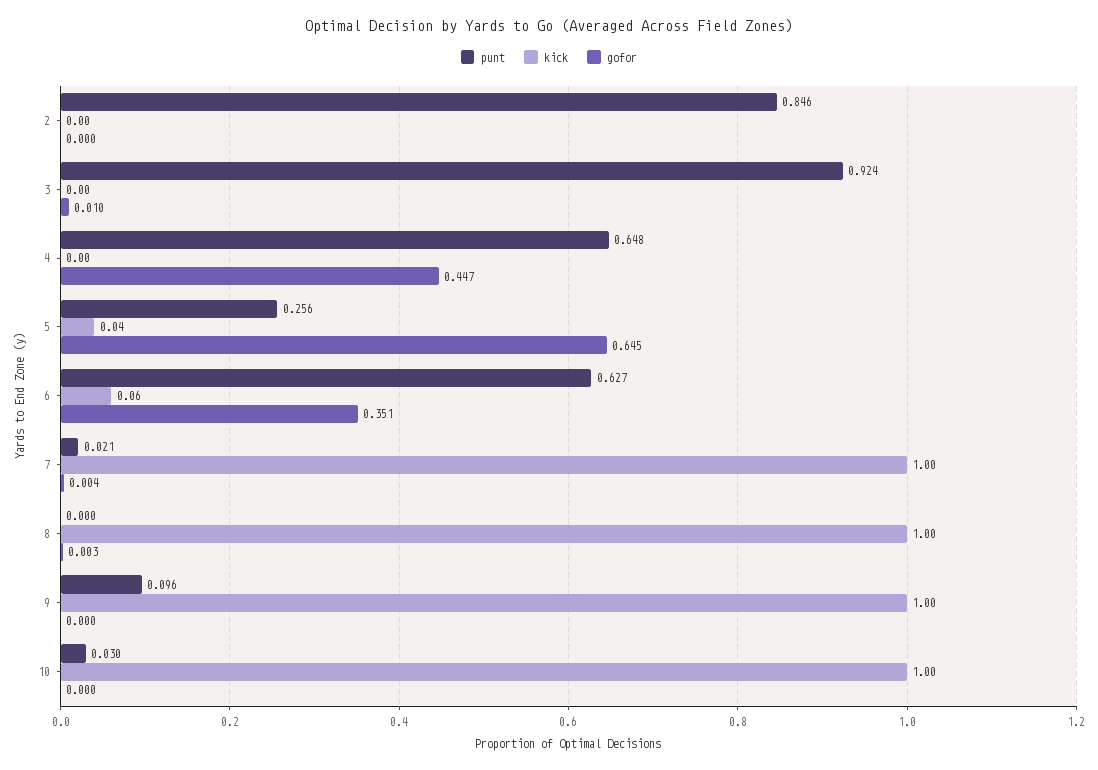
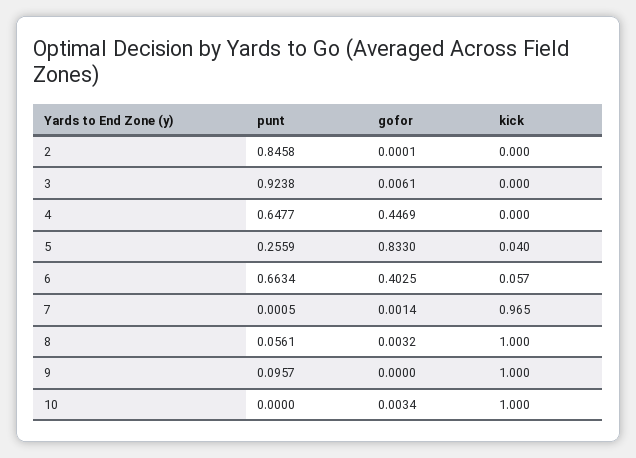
  {
    "punt": {
      "2": 0.8458,
      "3": 0.9238,
      "4": 0.6477,
      "5": 0.2559,
-     "6": 0.627,
+     "6": 0.6634,
-     "7": 0.021,
+     "7": 0.0005,
-     "8": 0,
+     "8": 0.0561,
      "9": 0.0957,
-     "10": 0.03
+     "10": 0
    },
    "kick": {
      "2": 0,
      "3": 0,
      "4": 0,
      "5": 0.04,
      "6": 0.057,
-     "7": 1,
+     "7": 0.965,
      "8": 1,
      "9": 1,
      "10": 1
    },
    "gofor": {
      "2": 0.0001,
-     "3": 0.01,
+     "3": 0.0061,
      "4": 0.4469,
-     "5": 0.645,
+     "5": 0.833,
-     "6": 0.351,
+     "6": 0.4025,
-     "7": 0.004,
+     "7": 0.0014,
      "8": 0.0032,
      "9": 0,
-     "10": 0
+     "10": 0.0034
    }
  }

